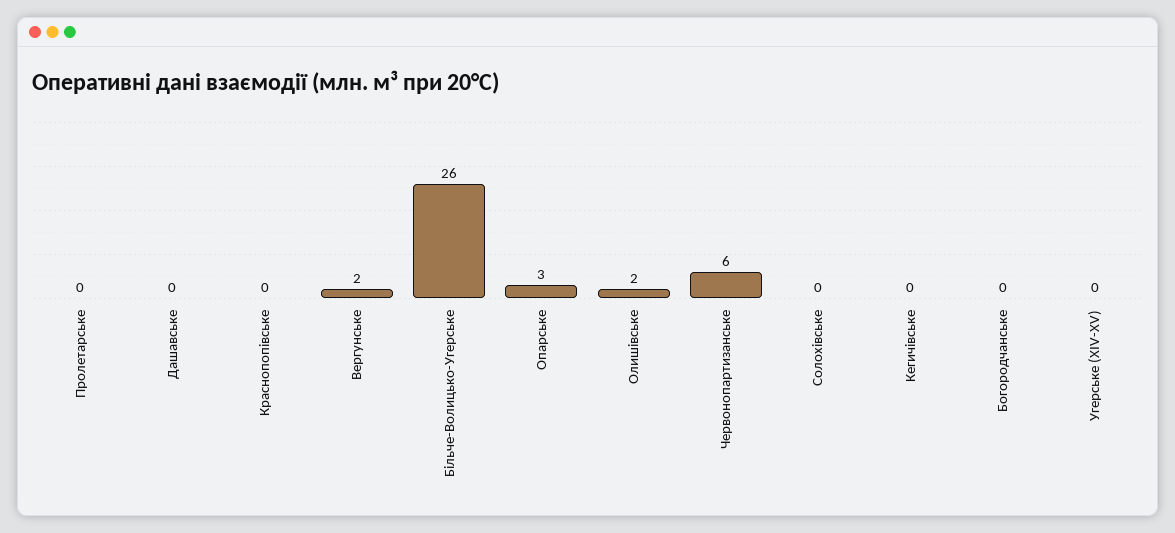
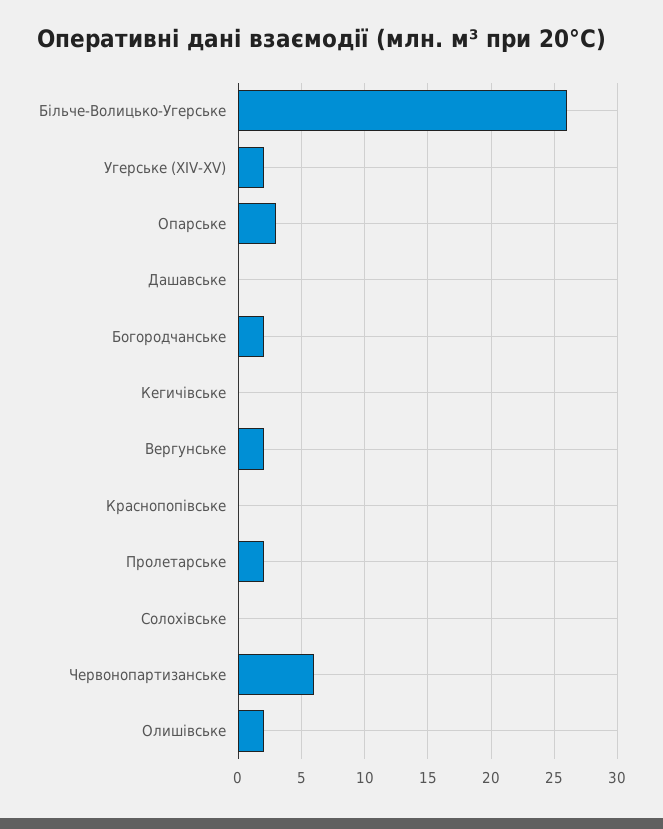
  {
-   "Пролетарське": 0,
+   "Пролетарське": 2,
    "Дашавське": 0,
    "Краснопопівське": 0,
    "Вергунське": 2,
    "Більче-Волицько-Угерське": 26,
    "Опарське": 3,
    "Олишівське": 2,
    "Червонопартизанське": 6,
    "Солохівське": 0,
    "Кегичівське": 0,
-   "Богородчанське": 0,
+   "Богородчанське": 2,
-   "Угерське (XIV-XV)": 0
+   "Угерське (XIV-XV)": 2
  }

